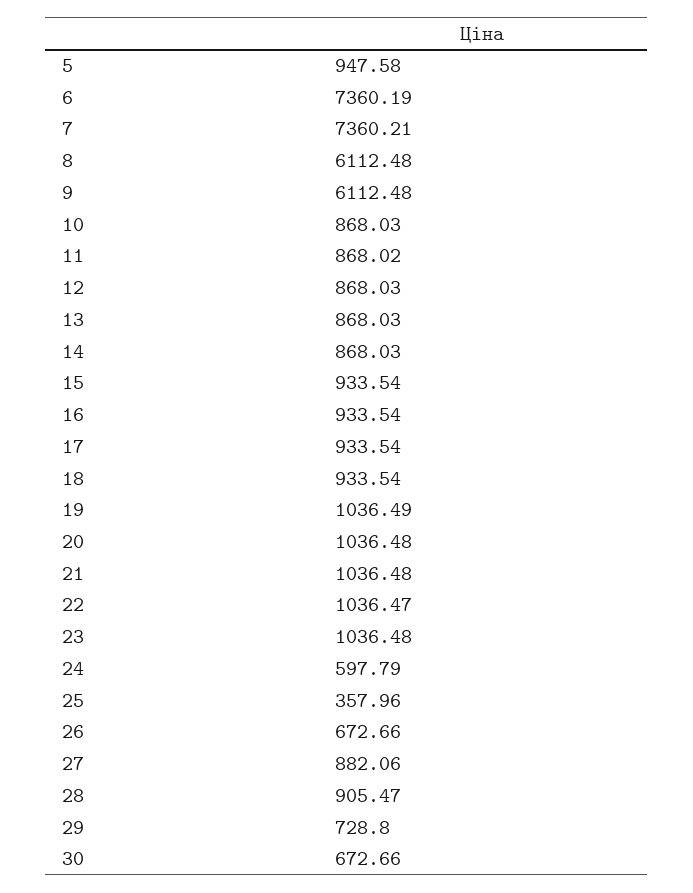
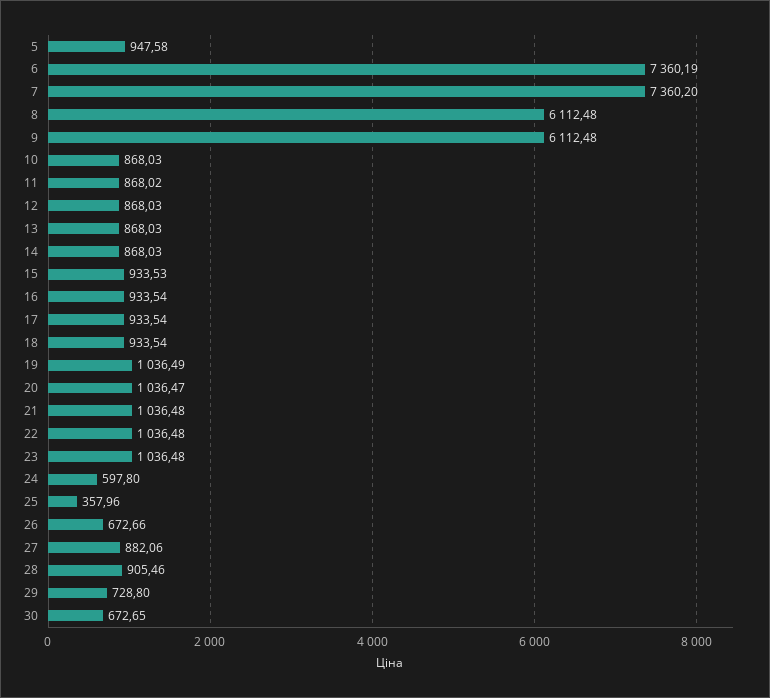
  {
    "5": 947.58,
    "6": 7360.19,
-   "7": 7360.21,
+   "7": 7360.2,
    "8": 6112.48,
    "9": 6112.48,
    "10": 868.03,
    "11": 868.02,
    "12": 868.03,
    "13": 868.03,
    "14": 868.03,
-   "15": 933.54,
+   "15": 933.53,
    "16": 933.54,
    "17": 933.54,
    "18": 933.54,
    "19": 1036.49,
-   "20": 1036.48,
+   "20": 1036.47,
    "21": 1036.48,
-   "22": 1036.47,
+   "22": 1036.48,
    "23": 1036.48,
-   "24": 597.79,
+   "24": 597.8,
    "25": 357.96,
    "26": 672.66,
    "27": 882.06,
-   "28": 905.47,
+   "28": 905.46,
    "29": 728.8,
-   "30": 672.66
+   "30": 672.65
  }

